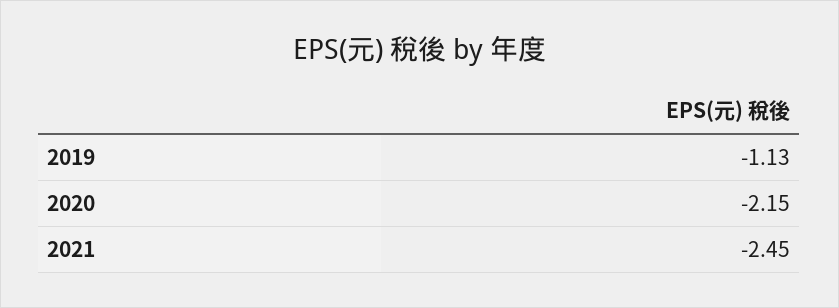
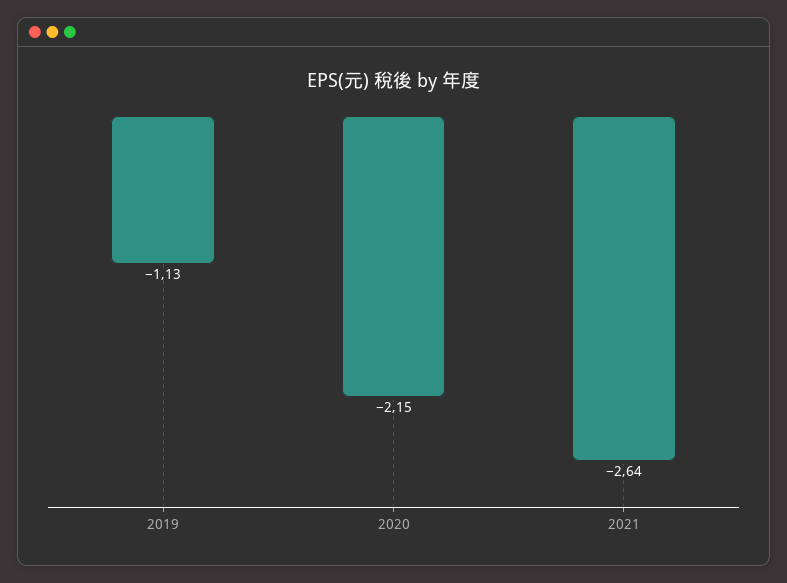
  {
    "2019": -1.13,
    "2020": -2.15,
-   "2021": -2.45
+   "2021": -2.64
  }

